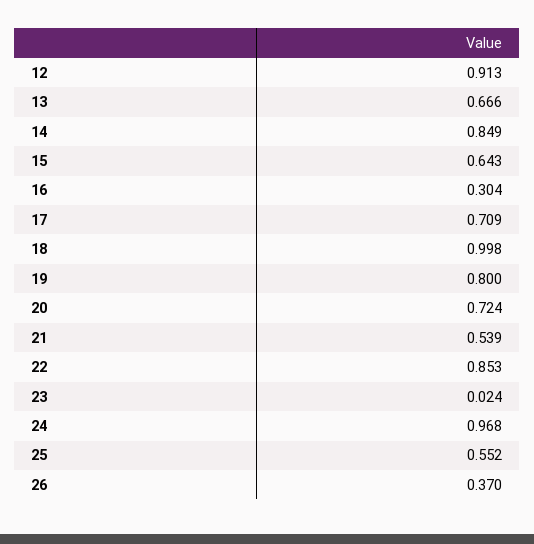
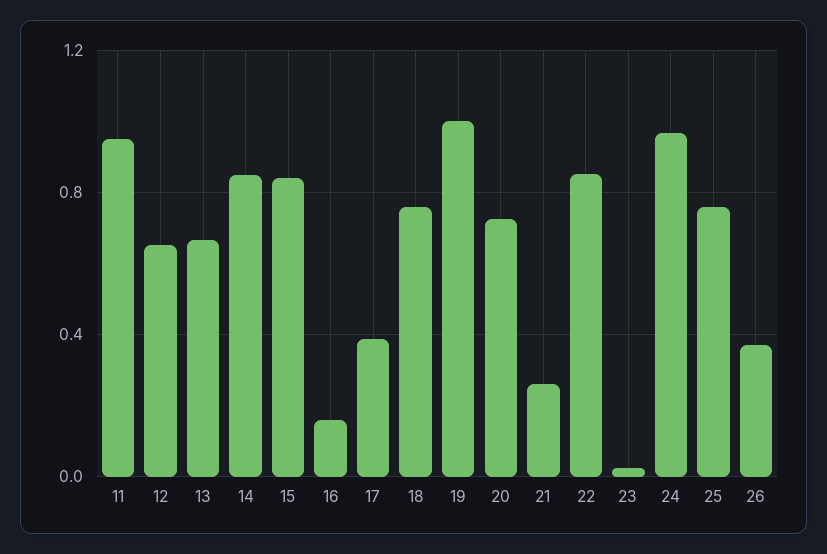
  {
-   "12": 0.913,
+   "12": 0.65,
    "13": 0.666,
    "14": 0.849,
-   "15": 0.643,
+   "15": 0.85,
-   "16": 0.304,
+   "16": 0.15,
-   "17": 0.709,
+   "17": 0.4,
-   "18": 0.998,
+   "18": 0.75,
-   "19": 0.8,
+   "19": 1,
    "20": 0.724,
-   "21": 0.539,
+   "21": 0.25,
    "22": 0.853,
    "23": 0.024,
    "24": 0.968,
-   "25": 0.552,
+   "25": 0.75,
-   "26": 0.37
+   "26": 0.37,
+   "11": 0.95
  }

